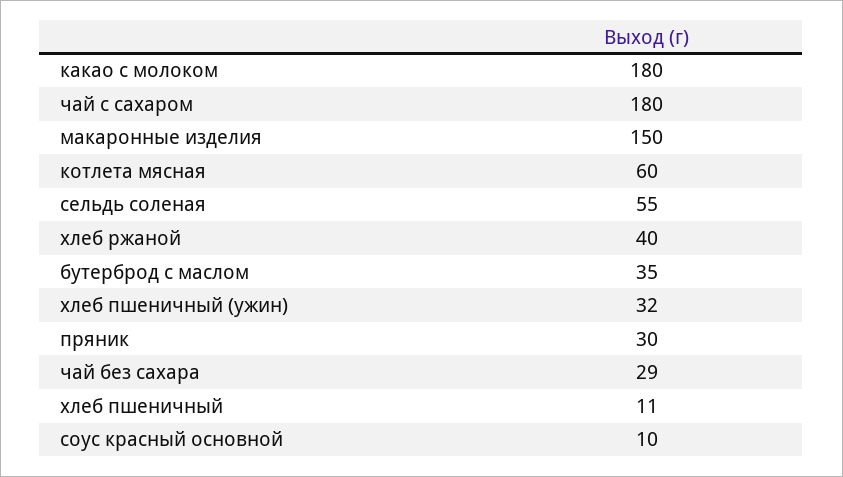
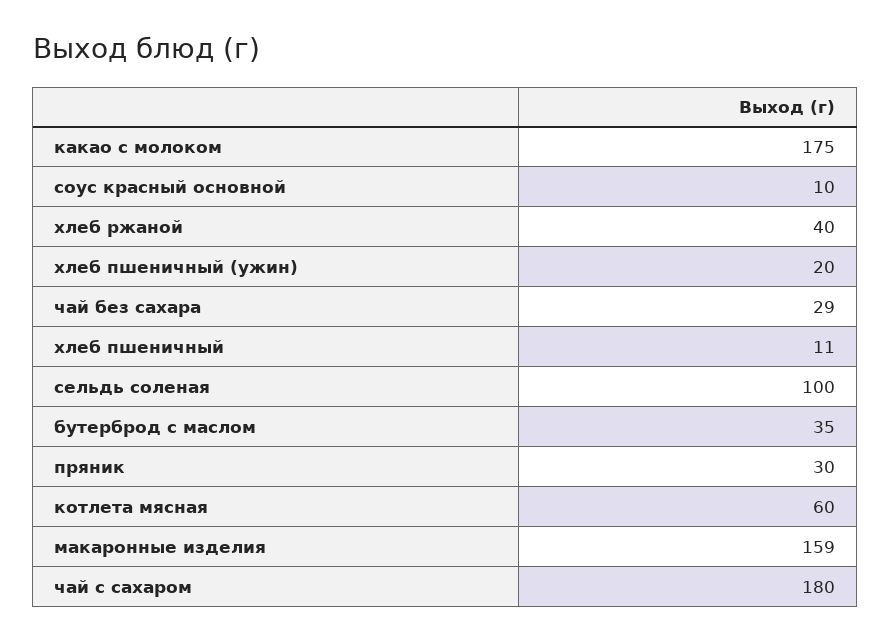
  {
-   "какао с молоком": 180,
+   "какао с молоком": 175,
    "чай с сахаром": 180,
-   "макаронные изделия": 150,
+   "макаронные изделия": 159,
    "котлета мясная": 60,
-   "сельдь соленая": 55,
+   "сельдь соленая": 100,
    "хлеб ржаной": 40,
    "бутерброд с маслом": 35,
-   "хлеб пшеничный (ужин)": 32,
+   "хлеб пшеничный (ужин)": 20,
    "пряник": 30,
    "чай без сахара": 29,
    "хлеб пшеничный": 11,
    "соус красный основной": 10
  }

